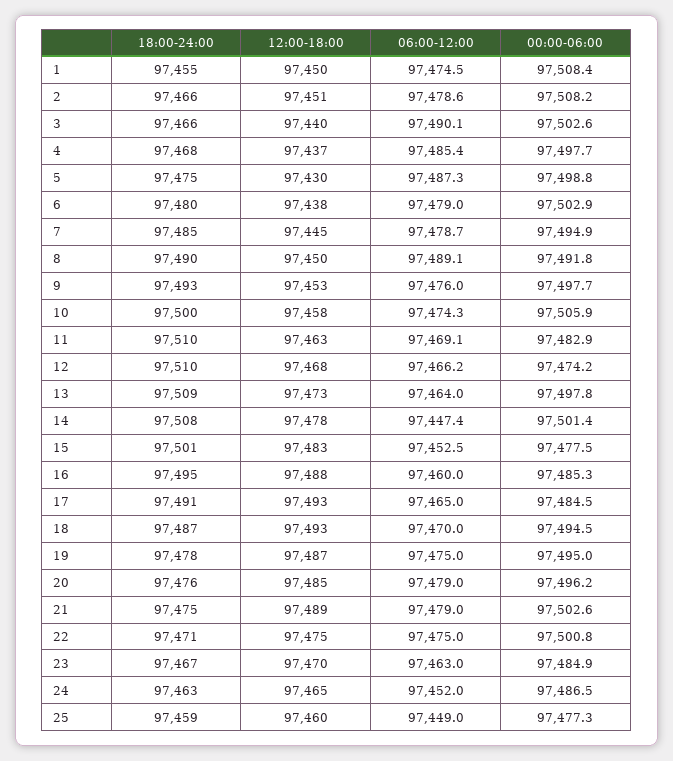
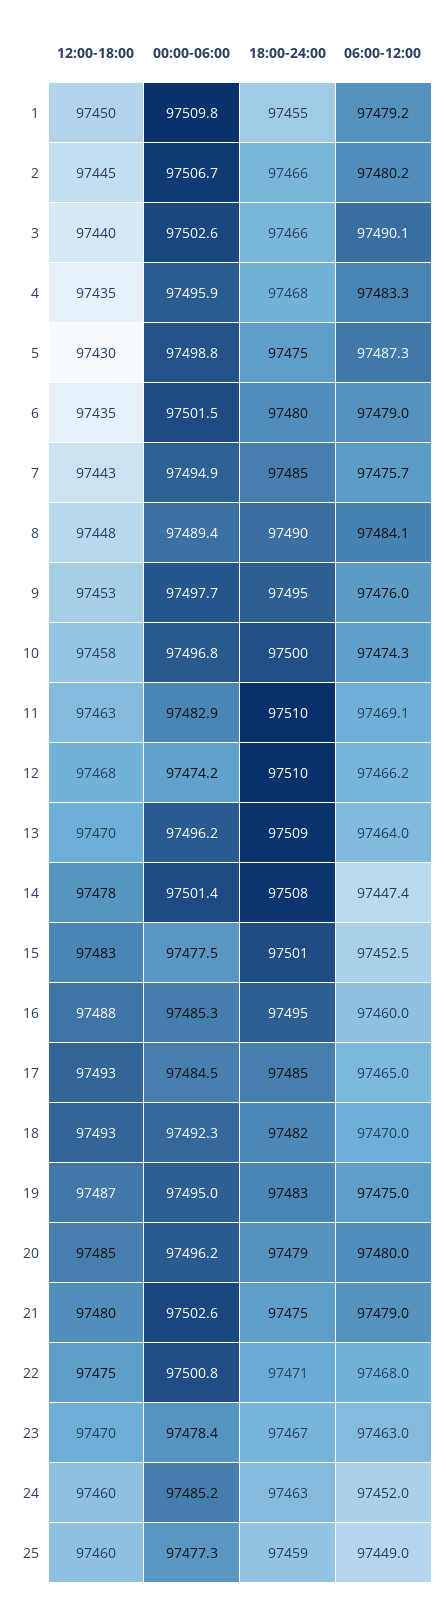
  {
    "18:00-24:00": {
      "1": 97455,
      "2": 97466,
      "3": 97466,
      "4": 97468,
      "5": 97475,
      "6": 97480,
      "7": 97485,
      "8": 97490,
-     "9": 97493,
+     "9": 97495,
      "10": 97500,
      "11": 97510,
      "12": 97510,
      "13": 97509,
      "14": 97508,
      "15": 97501,
      "16": 97495,
-     "17": 97491,
+     "17": 97485,
-     "18": 97487,
+     "18": 97482,
-     "19": 97478,
+     "19": 97483,
-     "20": 97476,
+     "20": 97479,
      "21": 97475,
      "22": 97471,
      "23": 97467,
      "24": 97463,
      "25": 97459
    },
    "12:00-18:00": {
      "1": 97450,
-     "2": 97451,
+     "2": 97445,
      "3": 97440,
-     "4": 97437,
+     "4": 97435,
      "5": 97430,
-     "6": 97438,
+     "6": 97435,
-     "7": 97445,
+     "7": 97443,
-     "8": 97450,
+     "8": 97448,
      "9": 97453,
      "10": 97458,
      "11": 97463,
      "12": 97468,
-     "13": 97473,
+     "13": 97470,
      "14": 97478,
      "15": 97483,
      "16": 97488,
      "17": 97493,
      "18": 97493,
      "19": 97487,
      "20": 97485,
-     "21": 97489,
+     "21": 97480,
      "22": 97475,
      "23": 97470,
-     "24": 97465,
+     "24": 97460,
      "25": 97460
    },
    "06:00-12:00": {
-     "1": 97474.5,
+     "1": 97479.2,
-     "2": 97478.6,
+     "2": 97480.2,
      "3": 97490.1,
-     "4": 97485.4,
+     "4": 97483.3,
      "5": 97487.3,
      "6": 97479,
-     "7": 97478.7,
+     "7": 97475.7,
-     "8": 97489.1,
+     "8": 97484.1,
      "9": 97476,
      "10": 97474.3,
      "11": 97469.1,
      "12": 97466.2,
      "13": 97464,
      "14": 97447.4,
      "15": 97452.5,
      "16": 97460,
      "17": 97465,
      "18": 97470,
      "19": 97475,
-     "20": 97479,
+     "20": 97480,
      "21": 97479,
-     "22": 97475,
+     "22": 97468,
      "23": 97463,
      "24": 97452,
      "25": 97449
    },
    "00:00-06:00": {
-     "1": 97508.4,
+     "1": 97509.8,
-     "2": 97508.2,
+     "2": 97506.7,
      "3": 97502.6,
-     "4": 97497.7,
+     "4": 97495.9,
      "5": 97498.8,
-     "6": 97502.9,
+     "6": 97501.5,
      "7": 97494.9,
-     "8": 97491.8,
+     "8": 97489.4,
      "9": 97497.7,
-     "10": 97505.9,
+     "10": 97496.8,
      "11": 97482.9,
      "12": 97474.2,
-     "13": 97497.8,
+     "13": 97496.2,
      "14": 97501.4,
      "15": 97477.5,
      "16": 97485.3,
      "17": 97484.5,
-     "18": 97494.5,
+     "18": 97492.3,
      "19": 97495,
      "20": 97496.2,
      "21": 97502.6,
      "22": 97500.8,
-     "23": 97484.9,
+     "23": 97478.4,
-     "24": 97486.5,
+     "24": 97485.2,
      "25": 97477.3
    }
  }

